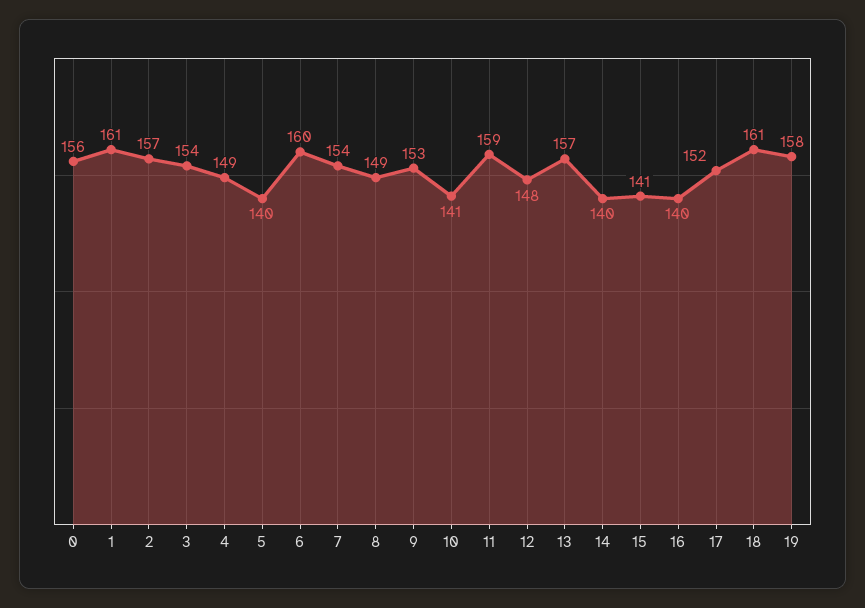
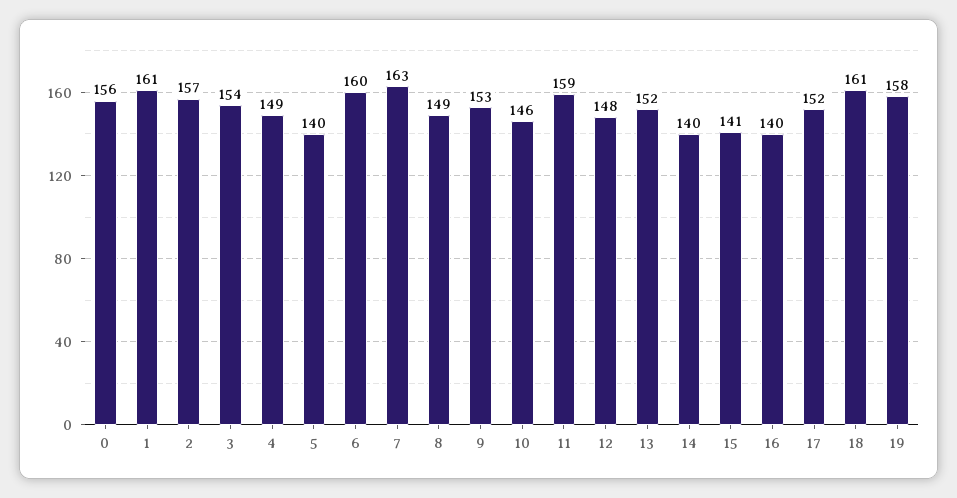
  {
    "0": 156,
    "1": 161,
    "2": 157,
    "3": 154,
    "4": 149,
    "5": 140,
    "6": 160,
-   "7": 154,
+   "7": 163,
    "8": 149,
    "9": 153,
-   "10": 141,
+   "10": 146,
    "11": 159,
    "12": 148,
-   "13": 157,
+   "13": 152,
    "14": 140,
    "15": 141,
    "16": 140,
    "17": 152,
    "18": 161,
    "19": 158
  }

